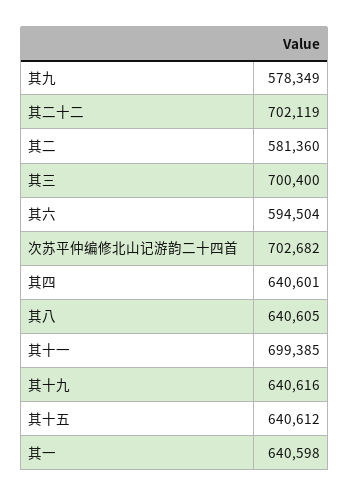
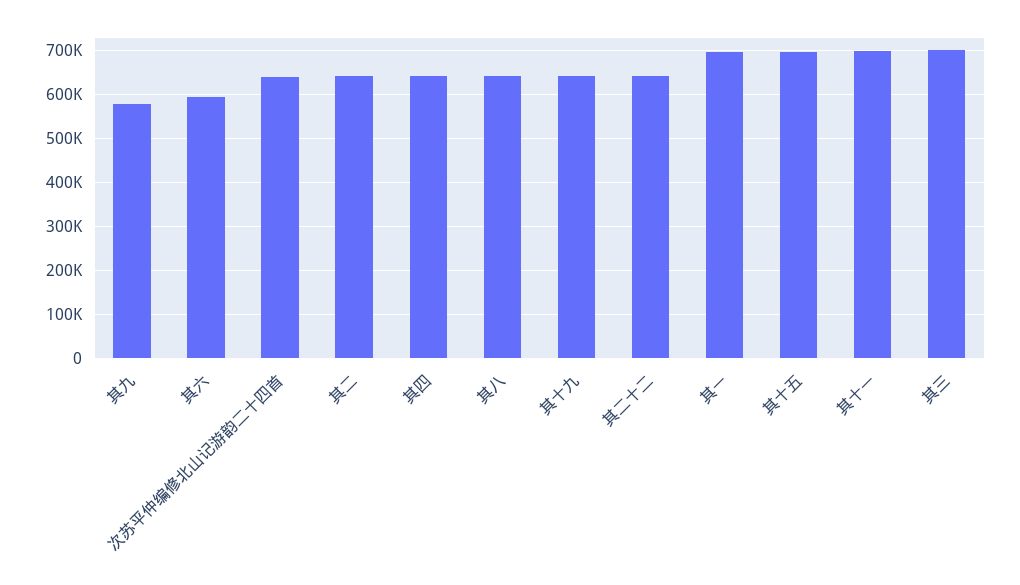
  {
    "其九": 578349,
-   "其二十二": 702119,
+   "其二十二": 640000,
-   "其二": 581360,
+   "其二": 640000,
    "其三": 700400,
    "其六": 594504,
-   "次苏平仲编修北山记游韵二十四首": 702682,
+   "次苏平仲编修北山记游韵二十四首": 640000,
    "其四": 640601,
    "其八": 640605,
    "其十一": 699385,
    "其十九": 640616,
-   "其十五": 640612,
+   "其十五": 700000,
-   "其一": 640598
+   "其一": 700000
  }

